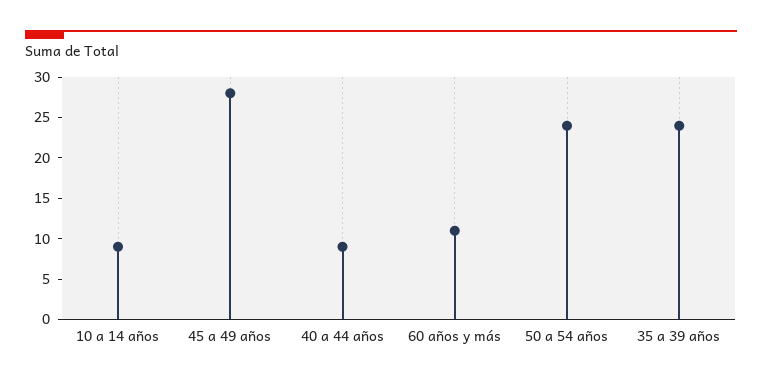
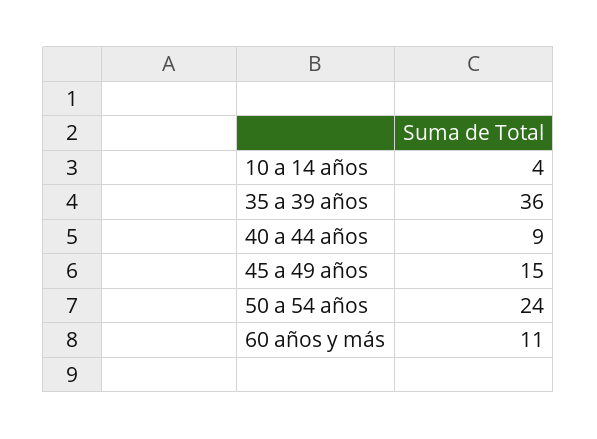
  {
-   "10 a 14 años": 9,
+   "10 a 14 años": 4,
-   "45 a 49 años": 28,
+   "45 a 49 años": 15,
    "40 a 44 años": 9,
    "60 años y más": 11,
    "50 a 54 años": 24,
-   "35 a 39 años": 24
+   "35 a 39 años": 36
  }

